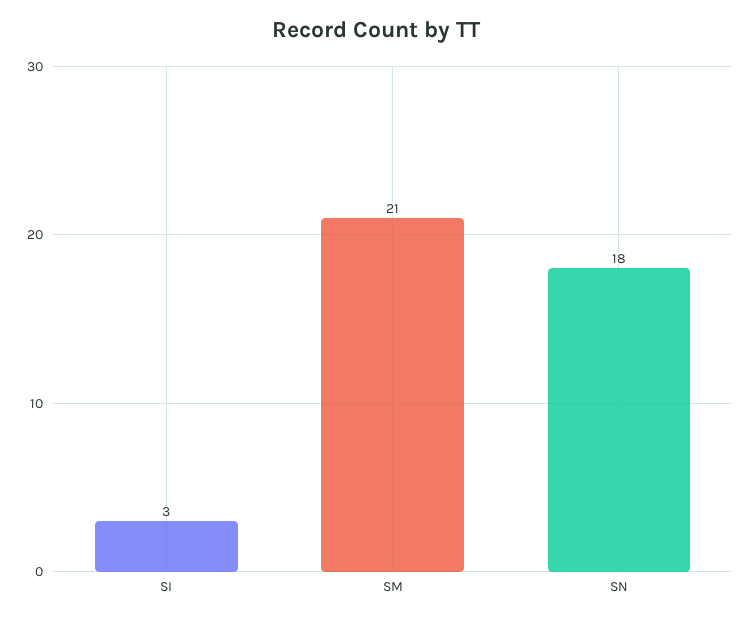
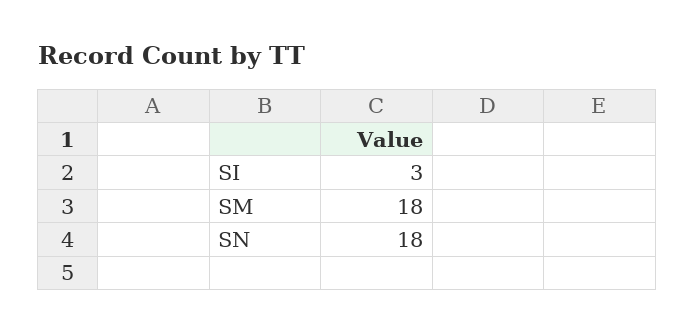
  {
    "SI": 3,
-   "SM": 21,
+   "SM": 18,
    "SN": 18
  }

